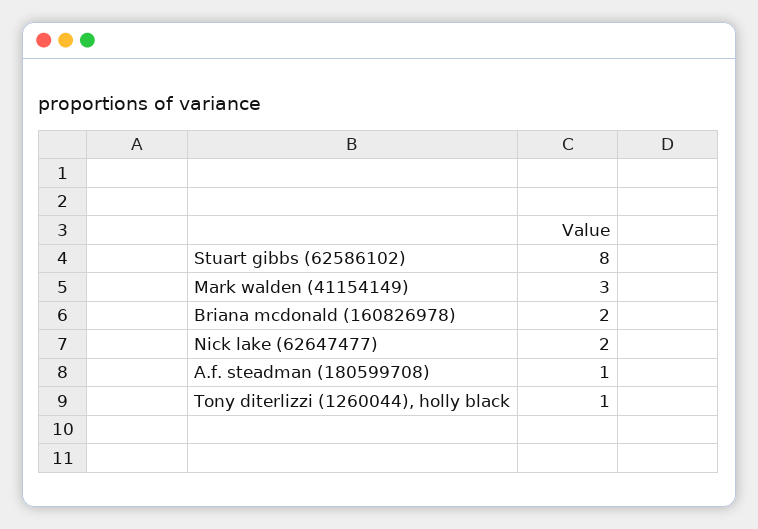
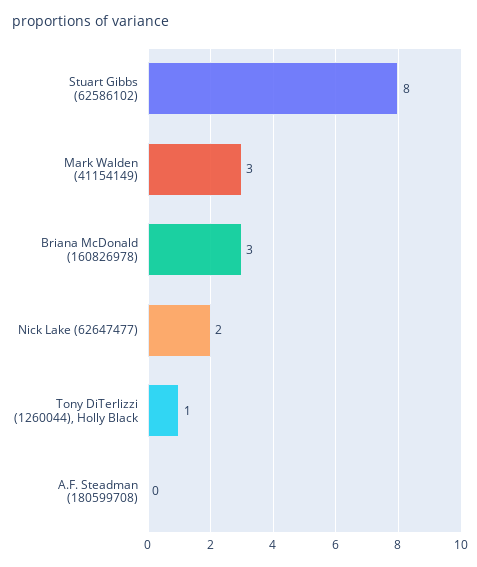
  {
    "Stuart gibbs (62586102)": 8,
    "Mark walden (41154149)": 3,
-   "Briana mcdonald (160826978)": 2,
+   "Briana mcdonald (160826978)": 3,
    "Nick lake (62647477)": 2,
-   "A.f. steadman (180599708)": 1,
+   "A.f. steadman (180599708)": 0,
    "Tony diterlizzi (1260044), holly black": 1
  }

